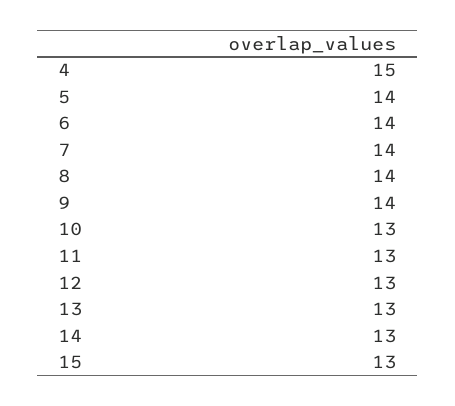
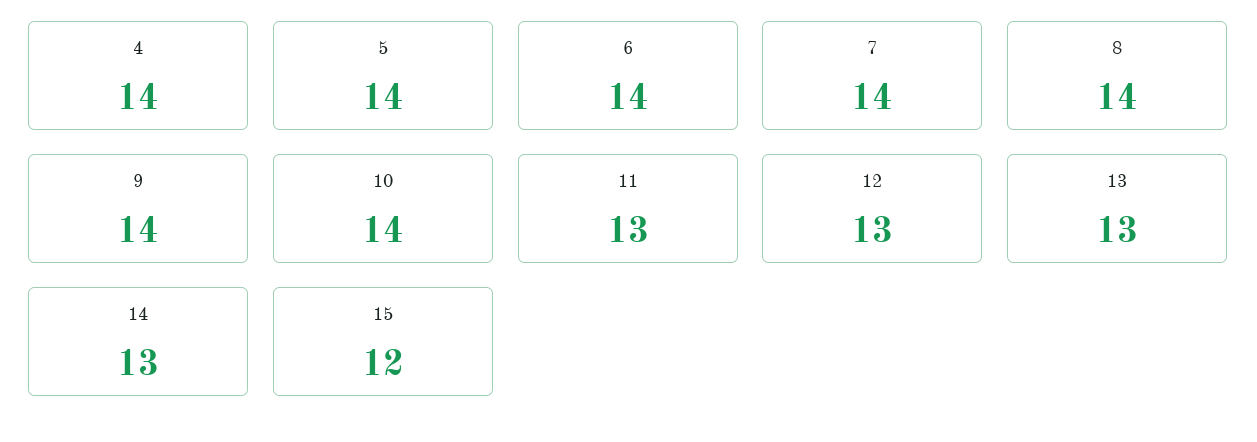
  {
-   "4": 15,
+   "4": 14,
    "5": 14,
    "6": 14,
    "7": 14,
    "8": 14,
    "9": 14,
-   "10": 13,
+   "10": 14,
    "11": 13,
    "12": 13,
    "13": 13,
    "14": 13,
-   "15": 13
+   "15": 12
  }

